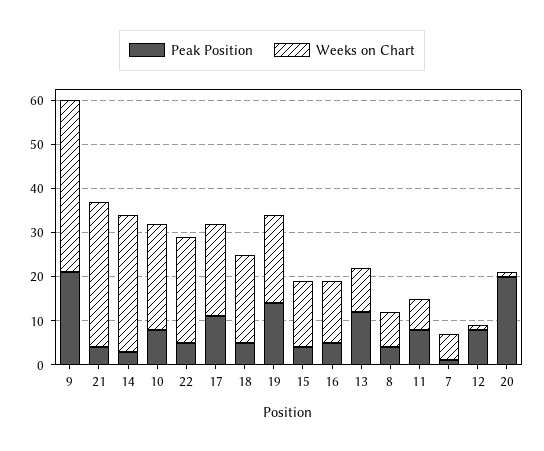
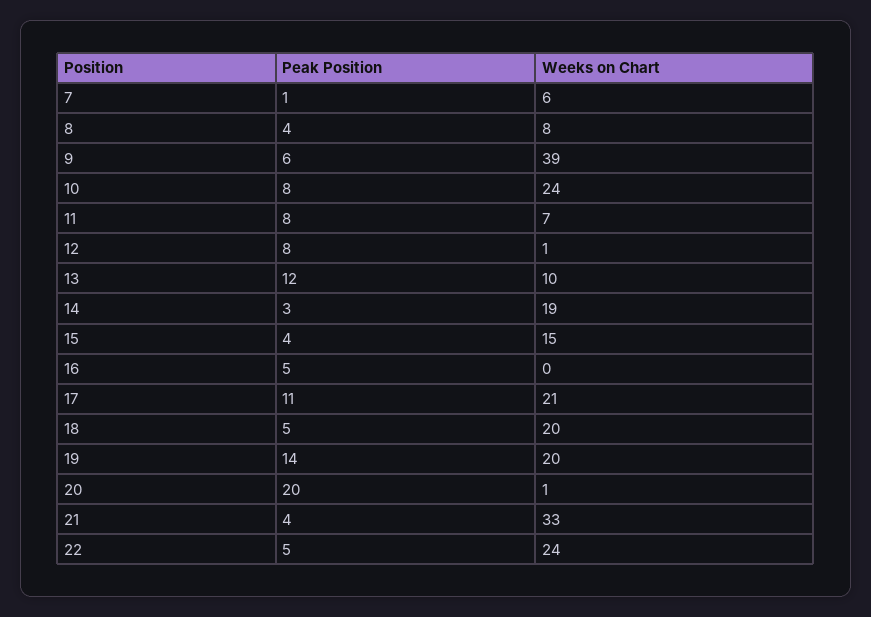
  {
    "Peak Position": {
-     "9": 20,
+     "9": 6,
      "21": 4,
      "14": 3,
      "10": 8,
      "22": 5,
      "17": 11,
      "18": 5,
      "19": 14,
      "15": 4,
      "16": 5,
      "13": 12,
      "8": 4,
      "11": 8,
      "7": 1,
      "12": 8,
      "20": 20
    },
    "Weeks on Chart": {
      "9": 39,
      "21": 33,
-     "14": 30,
+     "14": 19,
      "10": 24,
      "22": 24,
      "17": 21,
      "18": 20,
      "19": 20,
      "15": 15,
-     "16": 15,
+     "16": 0,
      "13": 10,
      "8": 8,
      "11": 7,
      "7": 6,
      "12": 1,
      "20": 1
    }
  }

